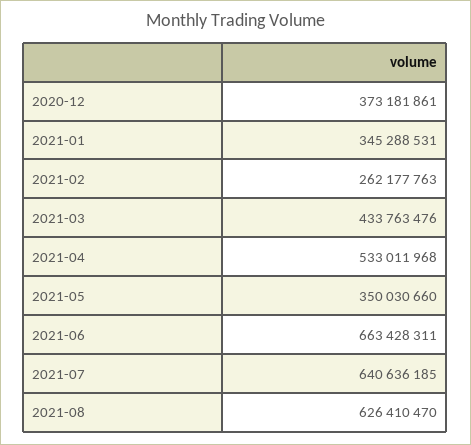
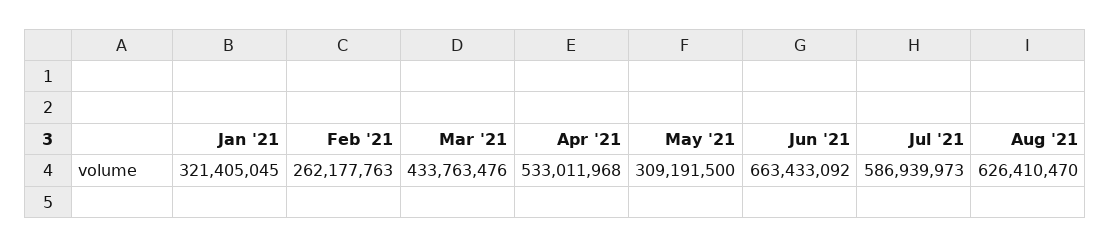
  {
-   "2020-12": 373181861,
-   "2021-01": 345288531,
+   "2021-01": 321405045,
    "2021-02": 262177763,
    "2021-03": 433763476,
    "2021-04": 533011968,
-   "2021-05": 350030660,
+   "2021-05": 309191500,
-   "2021-06": 663428311,
+   "2021-06": 663433092,
-   "2021-07": 640636185,
+   "2021-07": 586939973,
    "2021-08": 626410470
  }

